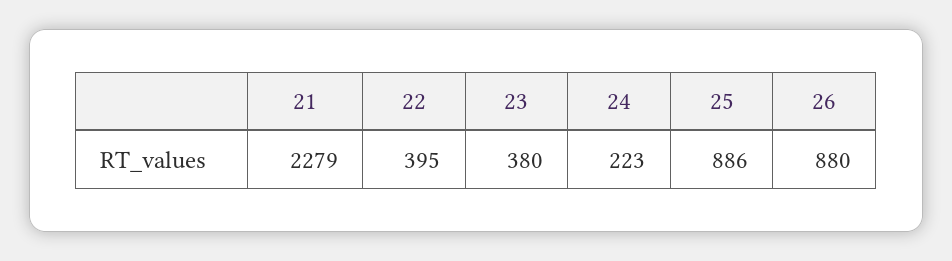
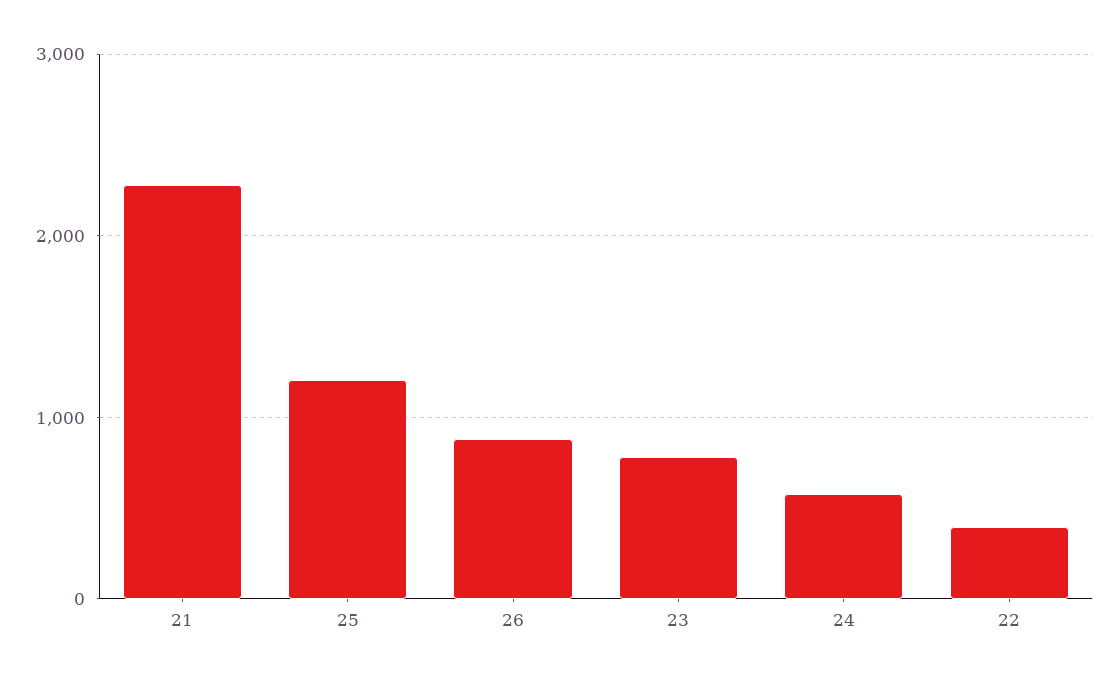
  {
    "21": 2279,
    "22": 395,
-   "23": 380,
+   "23": 800,
-   "24": 223,
+   "24": 600,
-   "25": 886,
+   "25": 1200,
    "26": 880
  }

